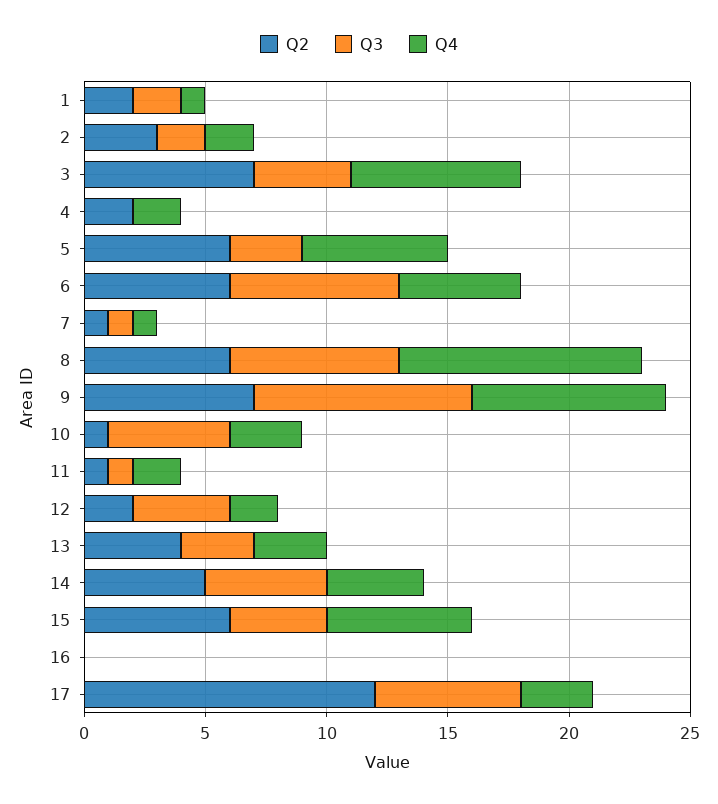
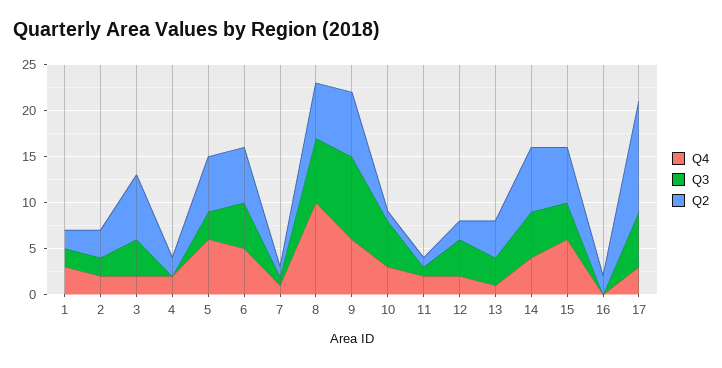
  {
    "Q2": {
      "1": 2,
      "2": 3,
      "3": 7,
      "4": 2,
      "5": 6,
      "6": 6,
      "7": 1,
      "8": 6,
      "9": 7,
      "10": 1,
      "11": 1,
      "12": 2,
      "13": 4,
-     "14": 5,
+     "14": 7,
      "15": 6,
-     "16": 0,
+     "16": 2,
      "17": 12
    },
    "Q3": {
      "1": 2,
      "2": 2,
      "3": 4,
      "4": 0,
      "5": 3,
-     "6": 7,
+     "6": 5,
      "7": 1,
      "8": 7,
      "9": 9,
      "10": 5,
      "11": 1,
      "12": 4,
      "13": 3,
      "14": 5,
      "15": 4,
      "16": 0,
      "17": 6
    },
    "Q4": {
-     "1": 1,
+     "1": 3,
      "2": 2,
-     "3": 7,
+     "3": 2,
      "4": 2,
      "5": 6,
      "6": 5,
      "7": 1,
      "8": 10,
-     "9": 8,
+     "9": 6,
      "10": 3,
      "11": 2,
      "12": 2,
-     "13": 3,
+     "13": 1,
      "14": 4,
      "15": 6,
      "16": 0,
      "17": 3
    }
  }

